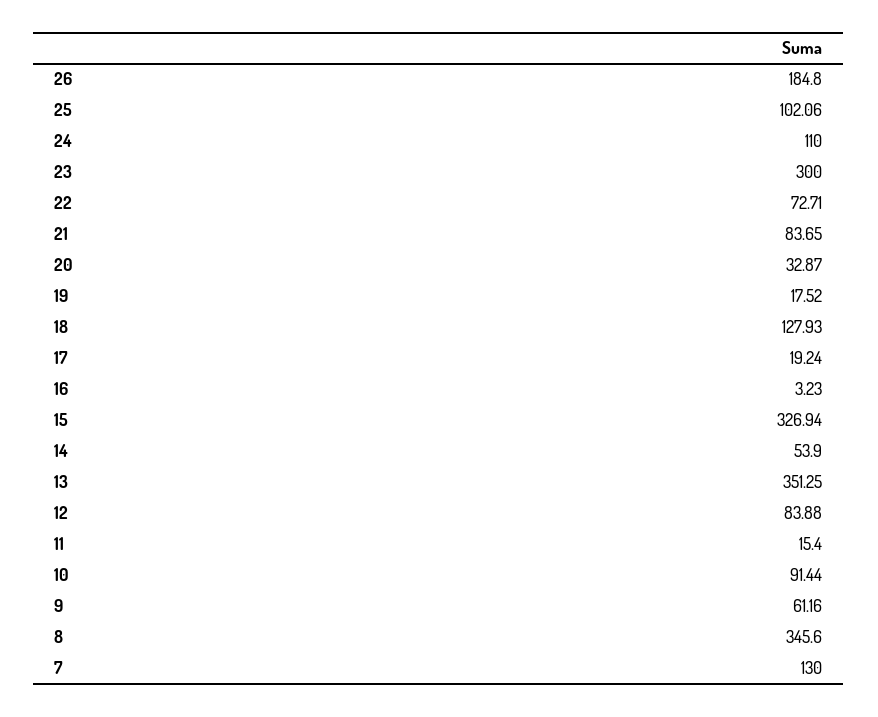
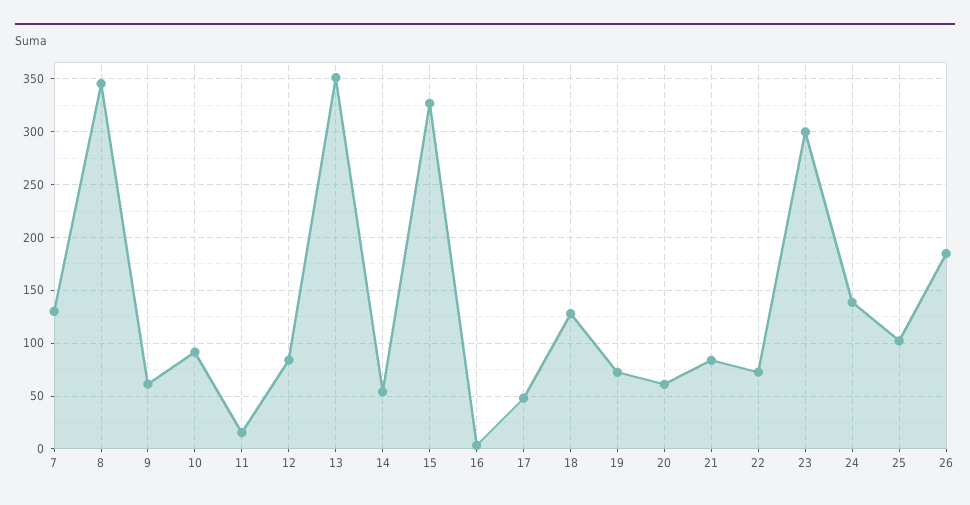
  {
    "26": 184.8,
    "25": 102.06,
-   "24": 110,
+   "24": 140,
    "23": 300,
    "22": 72.71,
    "21": 83.65,
-   "20": 32.87,
+   "20": 60,
-   "19": 17.52,
+   "19": 70,
    "18": 127.93,
-   "17": 19.24,
+   "17": 50,
    "16": 3.23,
    "15": 326.94,
    "14": 53.9,
    "13": 351.25,
    "12": 83.88,
    "11": 15.4,
    "10": 91.44,
    "9": 61.16,
    "8": 345.6,
    "7": 130
  }

